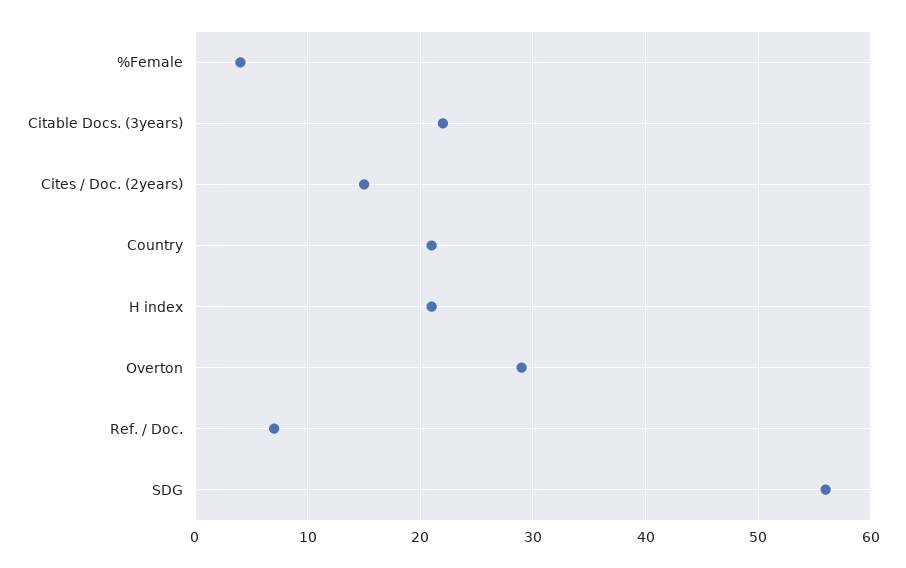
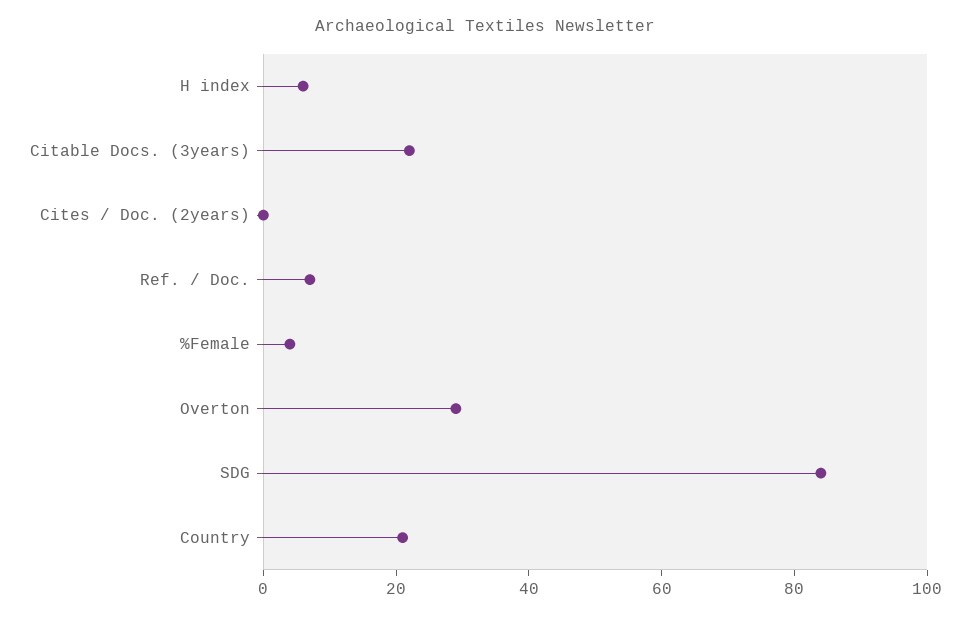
  {
    "%Female": 4,
    "Citable Docs. (3years)": 22,
-   "Cites / Doc. (2years)": 15,
+   "Cites / Doc. (2years)": 0,
    "Country": 21,
-   "H index": 21,
+   "H index": 5,
    "Overton": 29,
    "Ref. / Doc.": 7,
-   "SDG": 56
+   "SDG": 85
  }

